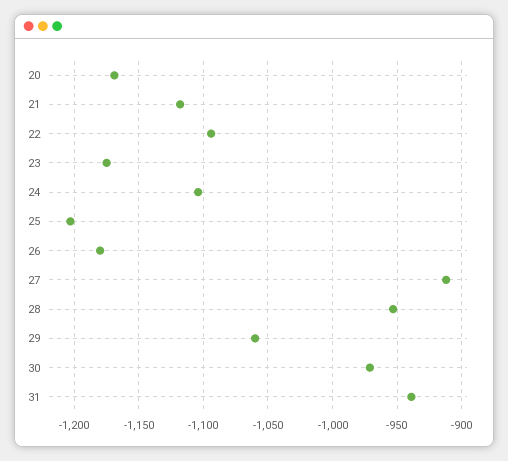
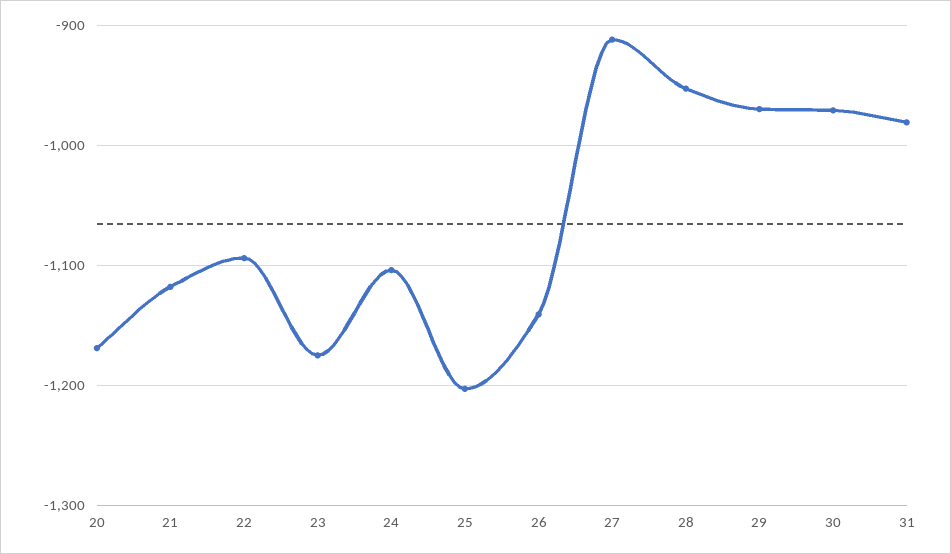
  {
    "20": -1170,
    "21": -1120,
    "22": -1095,
    "23": -1175,
    "24": -1105,
    "25": -1205,
-   "26": -1180,
+   "26": -1140,
    "27": -910,
    "28": -955,
-   "29": -1060,
+   "29": -970,
    "30": -970,
-   "31": -940
+   "31": -980
  }

